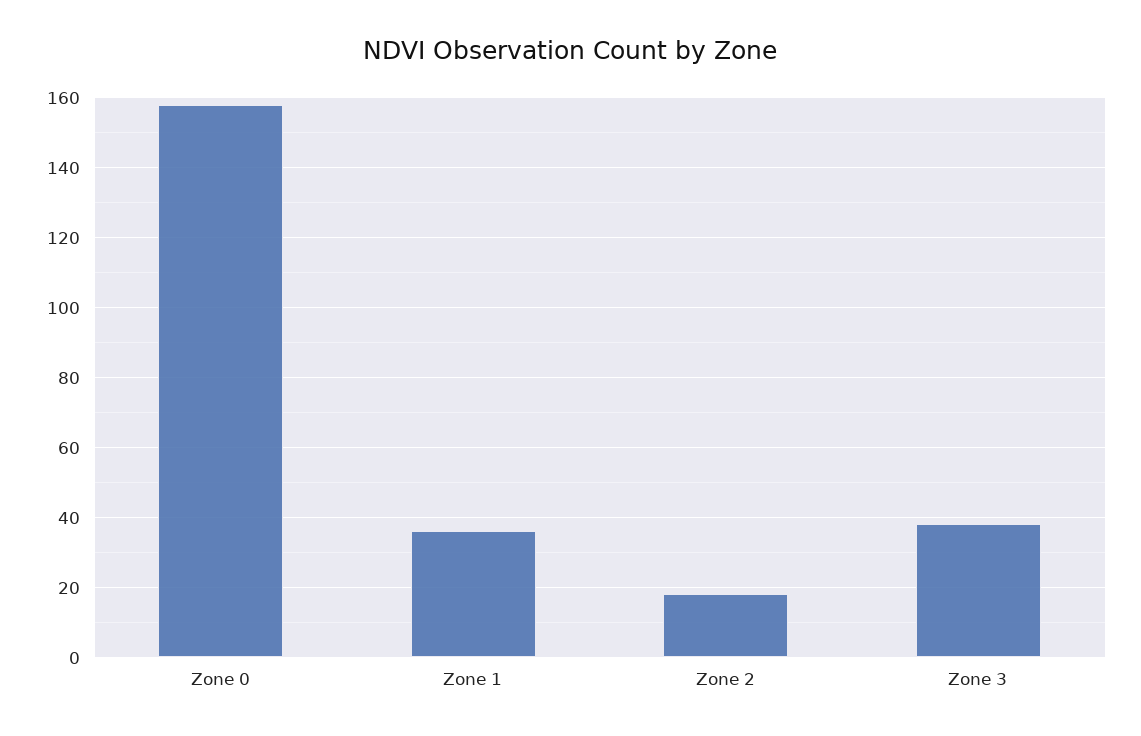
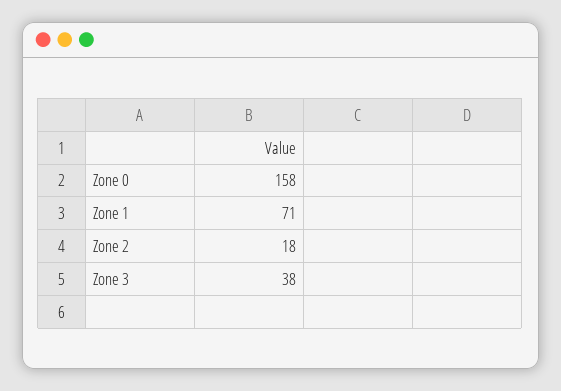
  {
    "Zone 0": 158,
-   "Zone 1": 35,
+   "Zone 1": 71,
    "Zone 2": 18,
    "Zone 3": 38
  }

